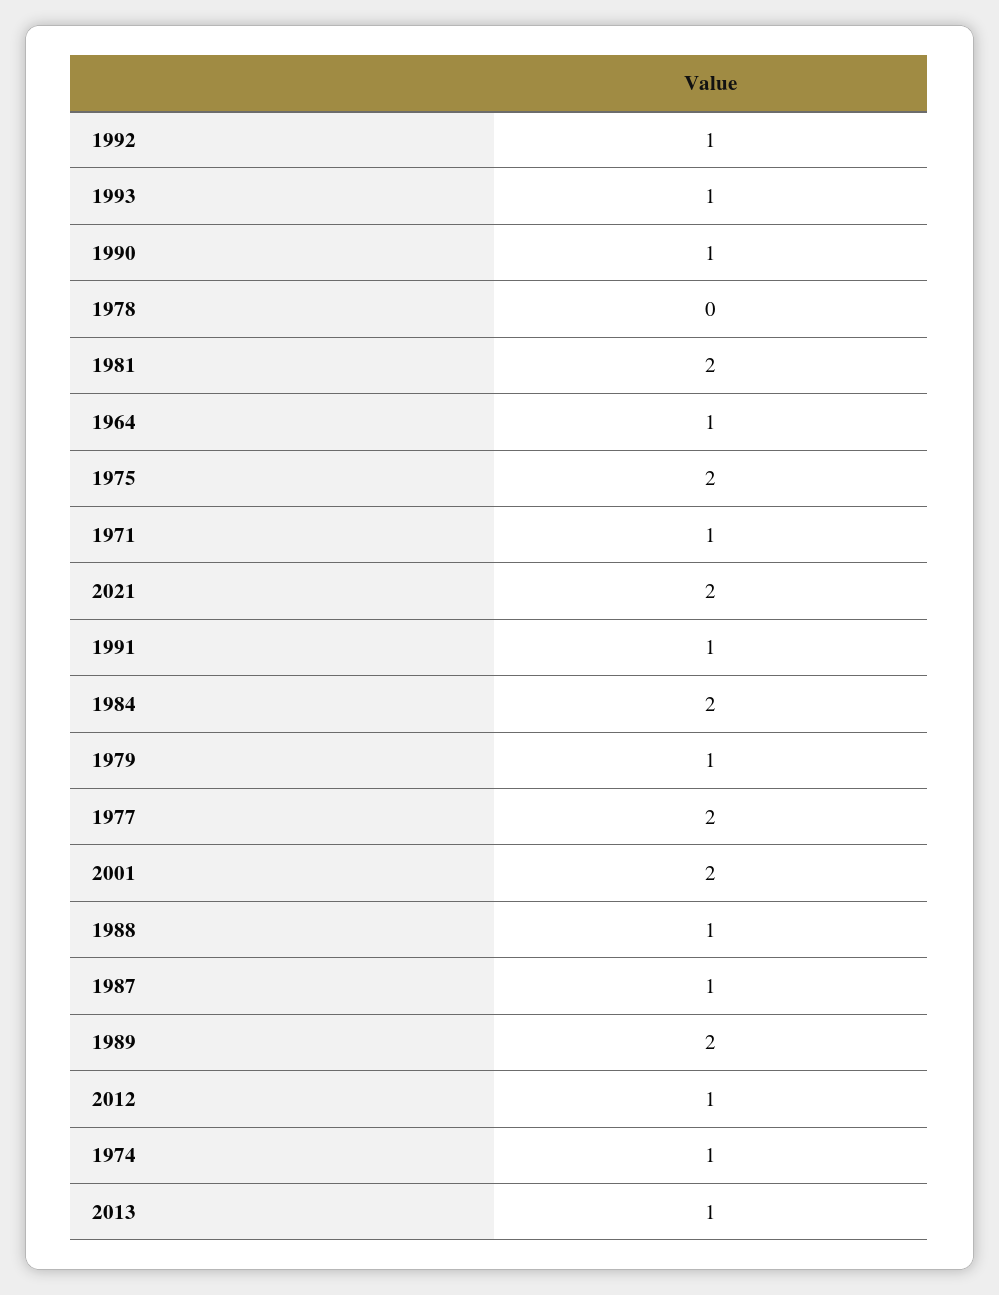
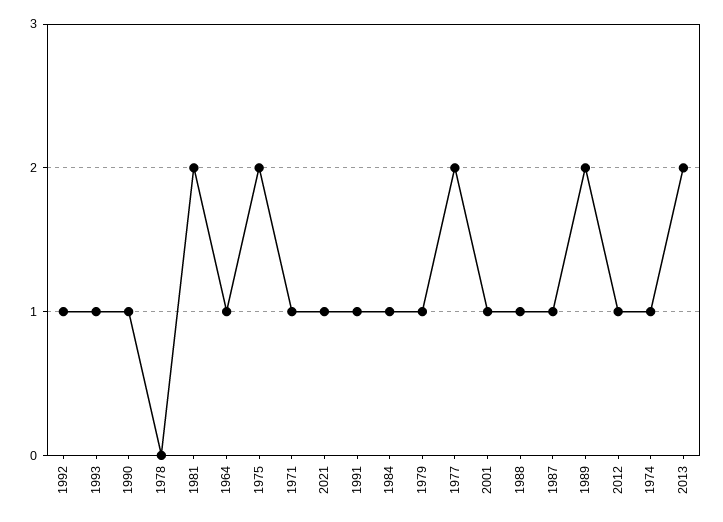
  {
    "1992": 1,
    "1993": 1,
    "1990": 1,
    "1978": 0,
    "1981": 2,
    "1964": 1,
    "1975": 2,
    "1971": 1,
-   "2021": 2,
+   "2021": 1,
    "1991": 1,
-   "1984": 2,
+   "1984": 1,
    "1979": 1,
    "1977": 2,
-   "2001": 2,
+   "2001": 1,
    "1988": 1,
    "1987": 1,
    "1989": 2,
    "2012": 1,
    "1974": 1,
-   "2013": 1
+   "2013": 2
  }

